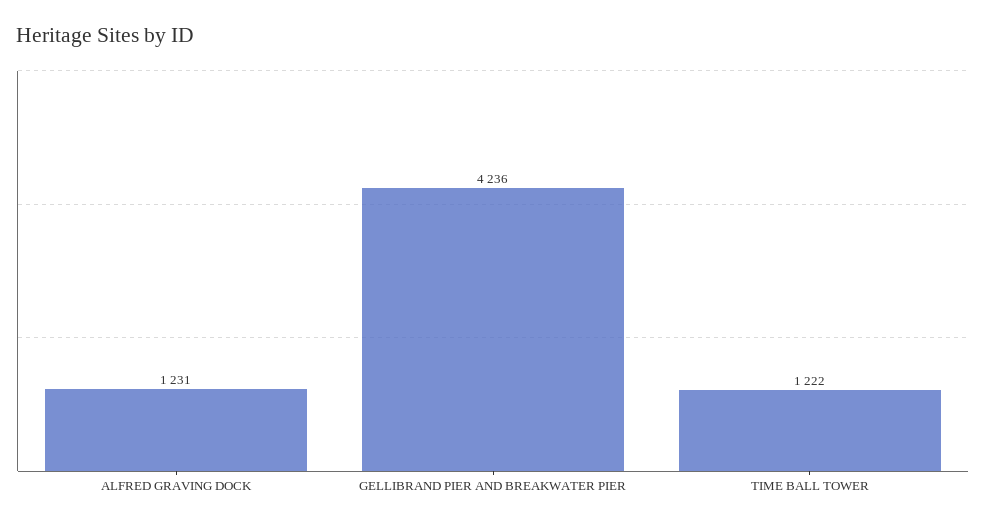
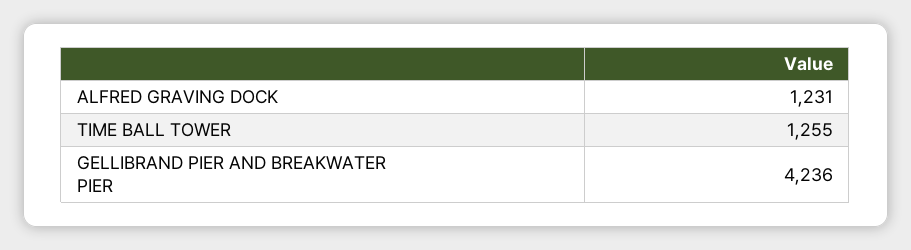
  {
    "ALFRED GRAVING DOCK": 1231,
    "GELLIBRAND PIER AND BREAKWATER PIER": 4236,
-   "TIME BALL TOWER": 1222
+   "TIME BALL TOWER": 1255
  }

